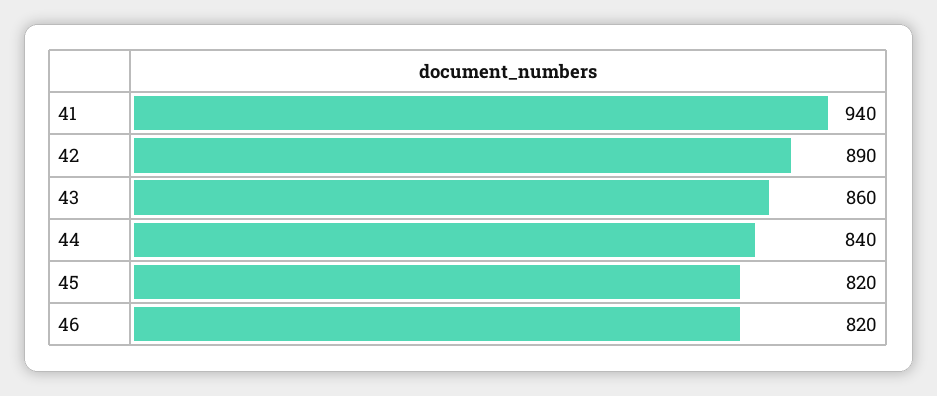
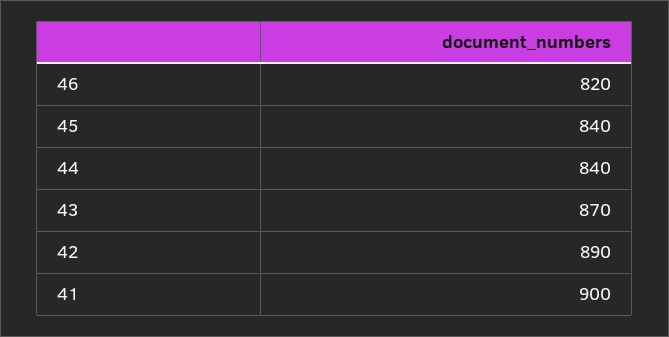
  {
-   "41": 940,
+   "41": 900,
    "42": 890,
-   "43": 860,
+   "43": 870,
    "44": 840,
-   "45": 820,
+   "45": 840,
    "46": 820
  }

